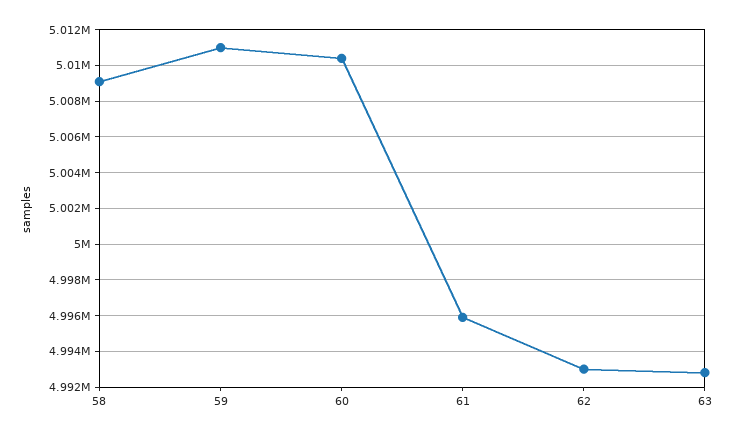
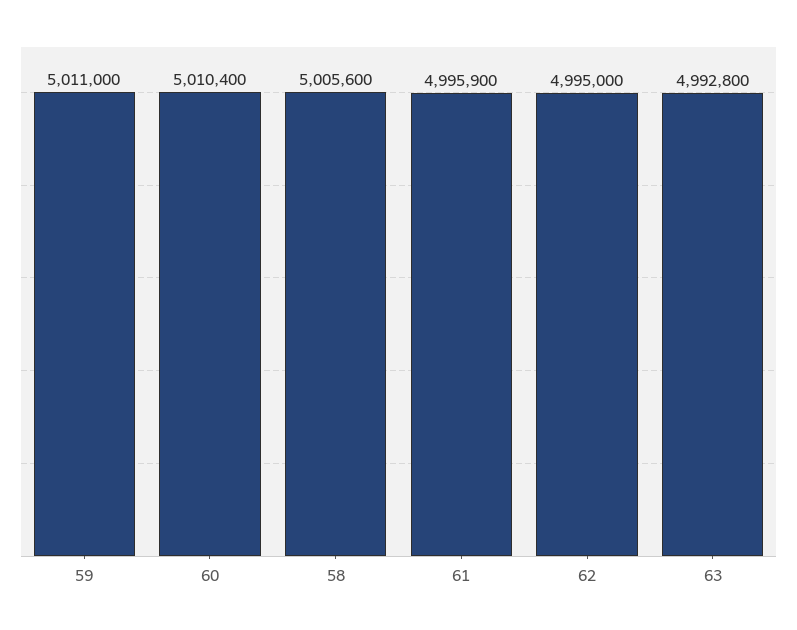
  {
-   "58": 5009000,
+   "58": 5005600,
    "59": 5011000,
    "60": 5010400,
    "61": 4995900,
-   "62": 4993000,
+   "62": 4995000,
    "63": 4992800
  }

